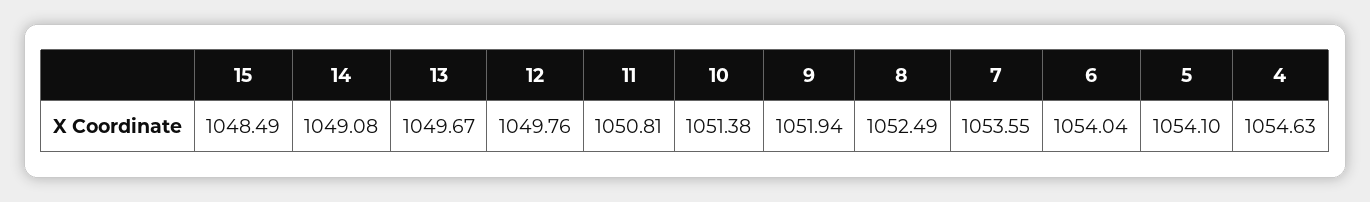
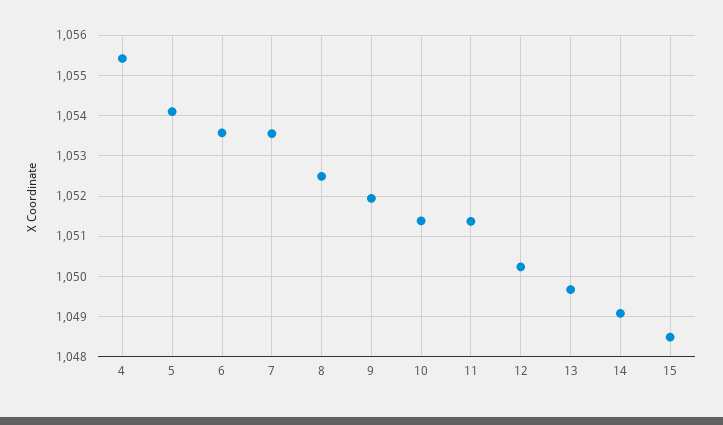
  {
    "15": 1048.49,
    "14": 1049.08,
    "13": 1049.67,
-   "12": 1049.76,
+   "12": 1050.2,
-   "11": 1050.81,
+   "11": 1051.4,
    "10": 1051.38,
    "9": 1051.94,
    "8": 1052.49,
    "7": 1053.55,
-   "6": 1054.04,
+   "6": 1053.6,
    "5": 1054.1,
-   "4": 1054.63
+   "4": 1055.4
  }

